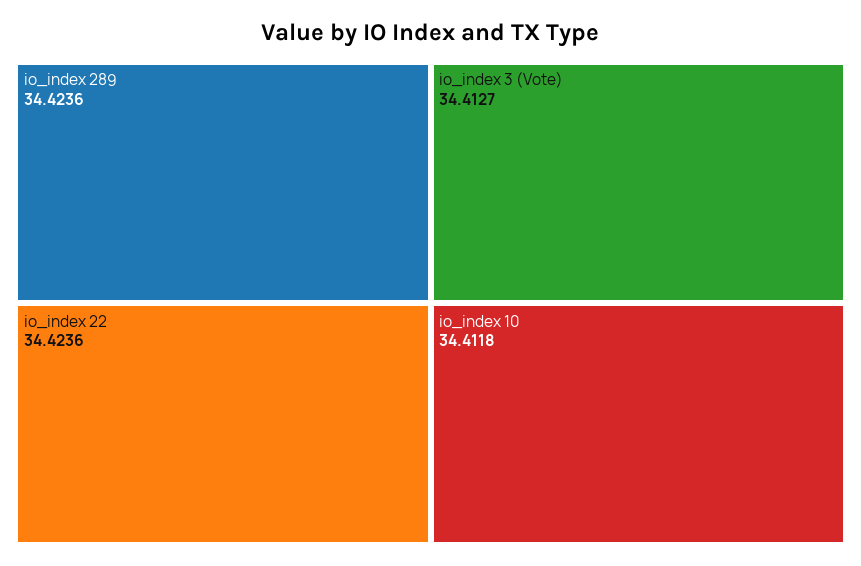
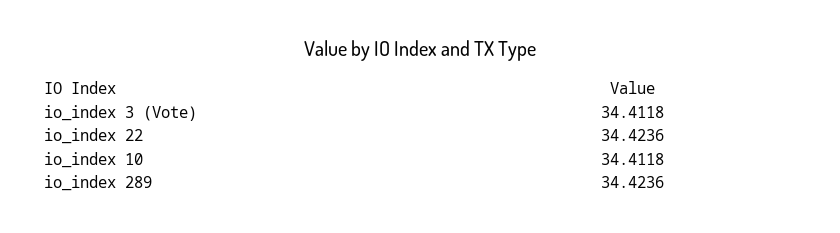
  {
    "io_index 289": 34.4236,
    "io_index 22": 34.4236,
-   "io_index 3 (Vote)": 34.4127,
+   "io_index 3 (Vote)": 34.4118,
    "io_index 10": 34.4118
  }

